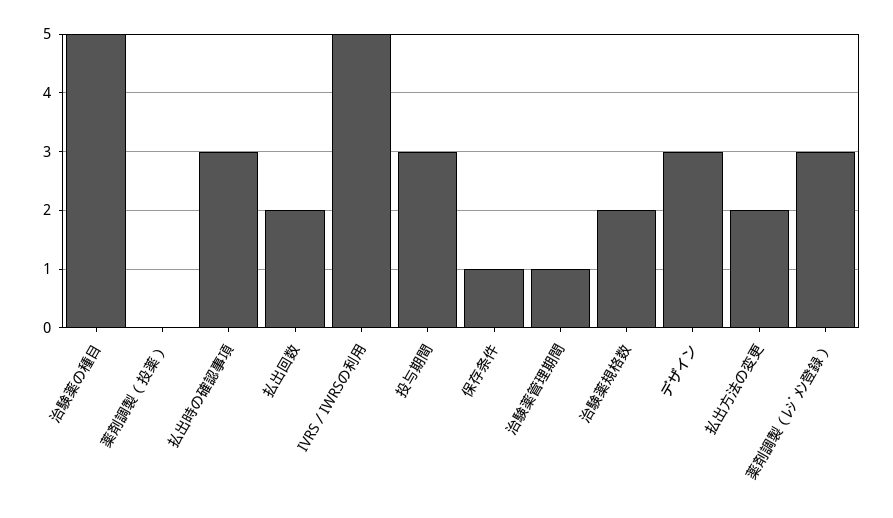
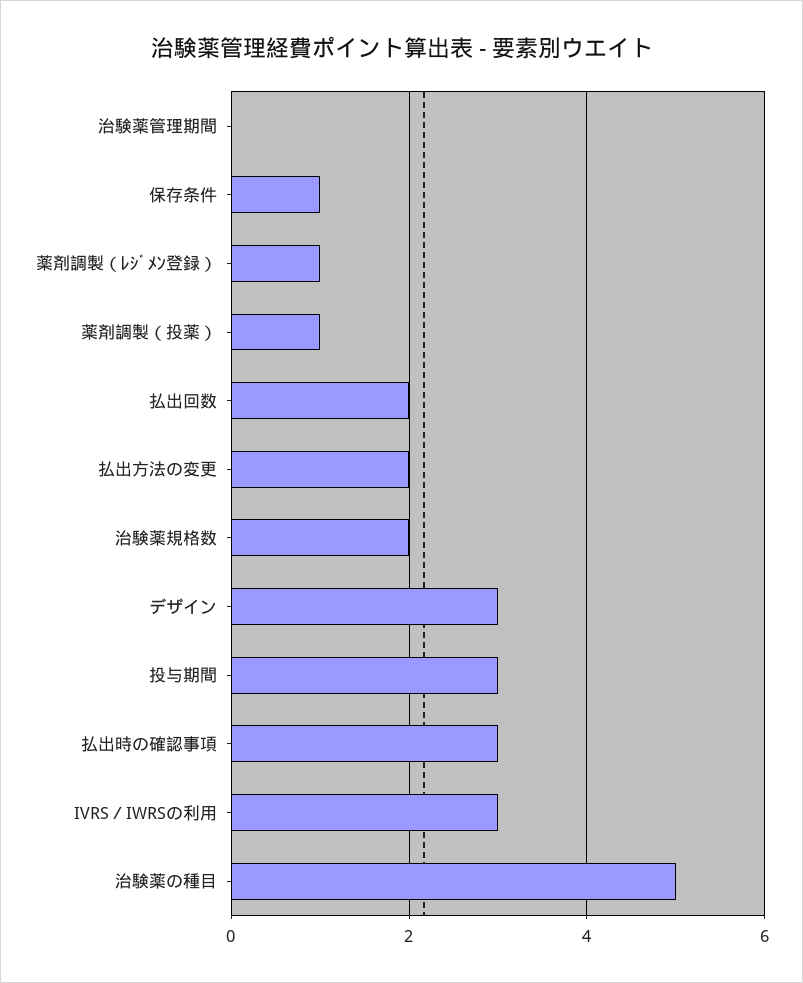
  {
    "治験薬の種目": 5,
-   "薬剤調製（投薬）": 0,
+   "薬剤調製（投薬）": 1,
    "払出時の確認事項": 3,
    "払出回数": 2,
-   "IVRS／IWRSの利用": 5,
+   "IVRS／IWRSの利用": 3,
    "投与期間": 3,
    "保存条件": 1,
-   "治験薬管理期間": 1,
+   "治験薬管理期間": 0,
    "治験薬規格数": 2,
    "デザイン": 3,
    "払出方法の変更": 2,
-   "薬剤調製（ﾚｼﾞﾒﾝ登録）": 3
+   "薬剤調製（ﾚｼﾞﾒﾝ登録）": 1
  }

